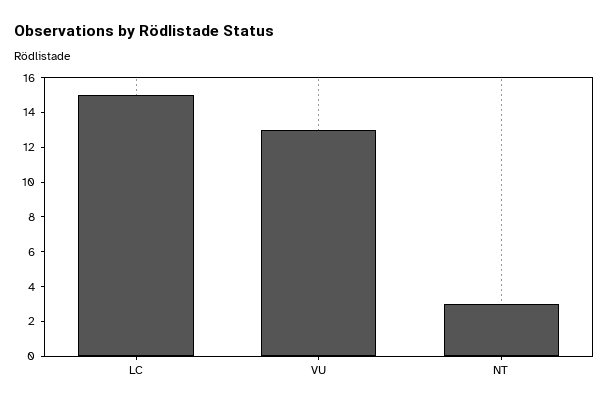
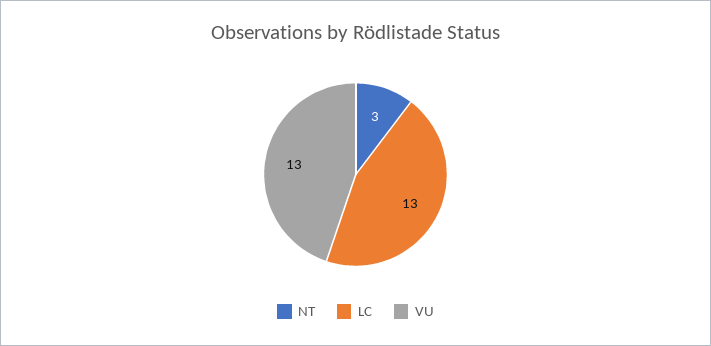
  {
-   "LC": 15,
+   "LC": 13,
    "VU": 13,
    "NT": 3
  }

